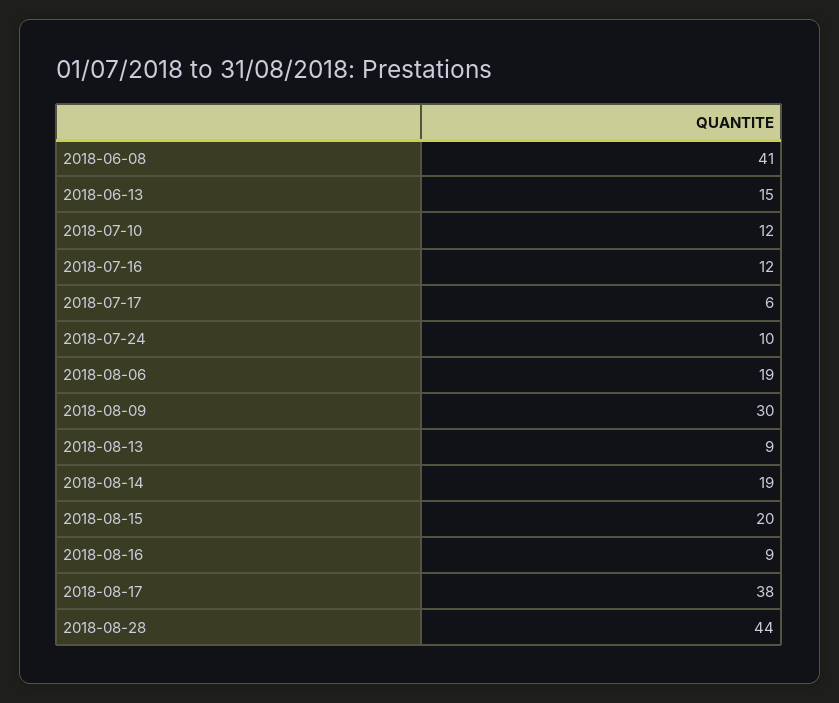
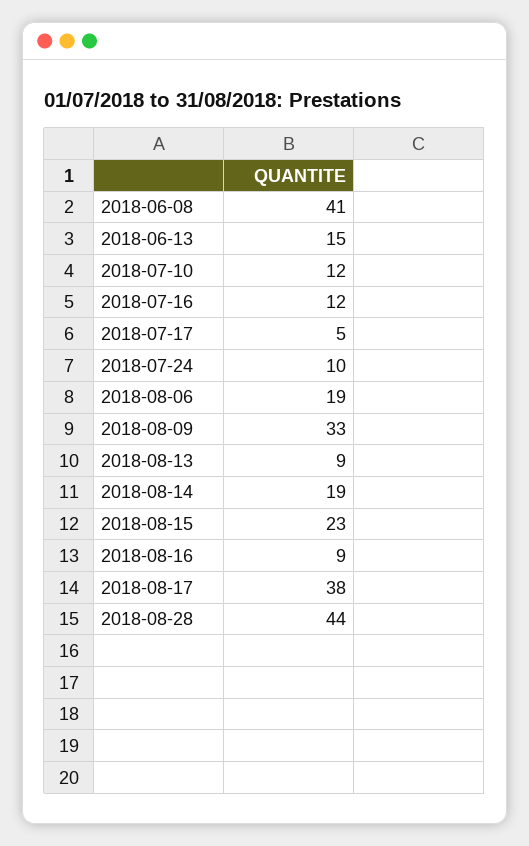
  {
    "2018-06-08": 41,
    "2018-06-13": 15,
    "2018-07-10": 12,
    "2018-07-16": 12,
-   "2018-07-17": 6,
+   "2018-07-17": 5,
    "2018-07-24": 10,
    "2018-08-06": 19,
-   "2018-08-09": 30,
+   "2018-08-09": 33,
    "2018-08-13": 9,
    "2018-08-14": 19,
-   "2018-08-15": 20,
+   "2018-08-15": 23,
    "2018-08-16": 9,
    "2018-08-17": 38,
    "2018-08-28": 44
  }

